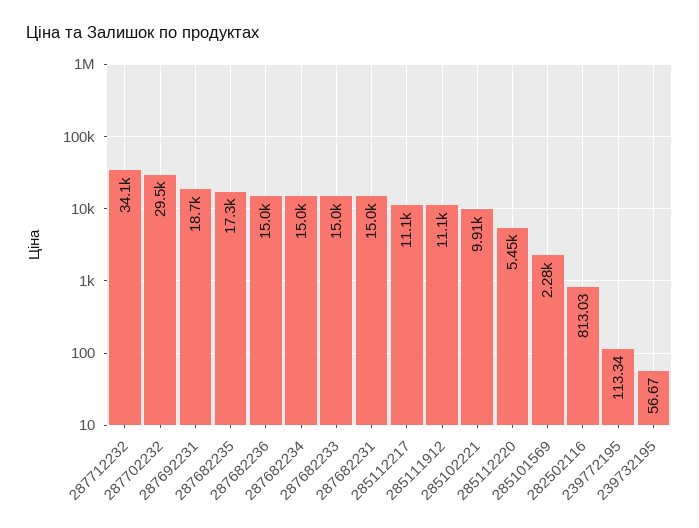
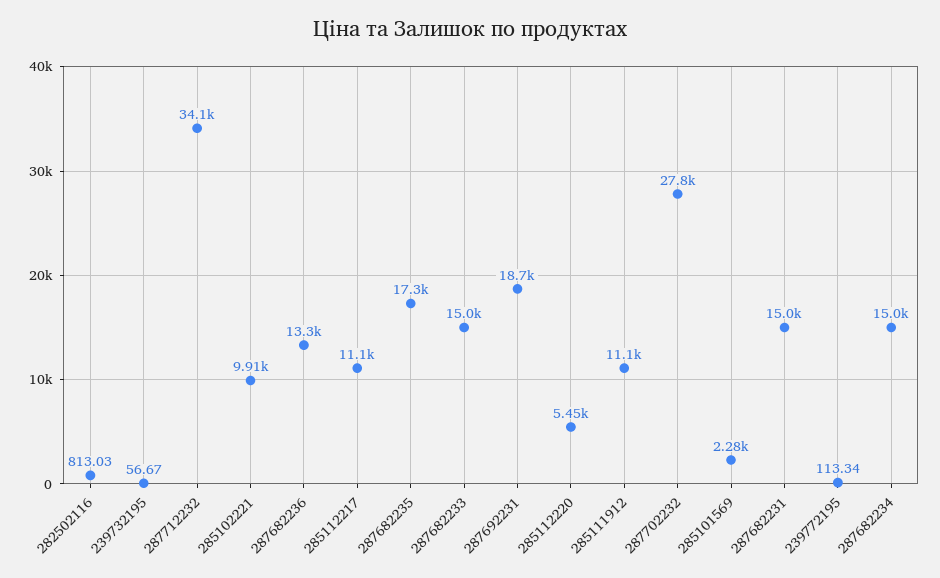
  {
    "287712232": 34100,
-   "287702232": 29500,
+   "287702232": 27800,
    "287692231": 18700,
    "287682235": 17300,
-   "287682236": 15000,
+   "287682236": 13300,
    "287682234": 15000,
    "287682233": 15000,
    "287682231": 15000,
    "285112217": 11100,
    "285111912": 11100,
    "285102221": 9910,
    "285112220": 5450,
    "285101569": 2280,
    "282502116": 813.03,
    "239772195": 113.34,
    "239732195": 56.67
  }

